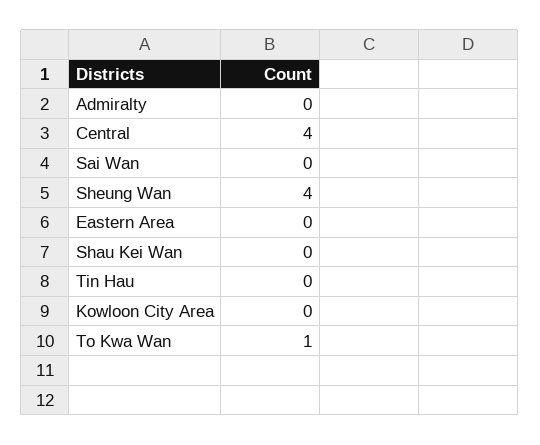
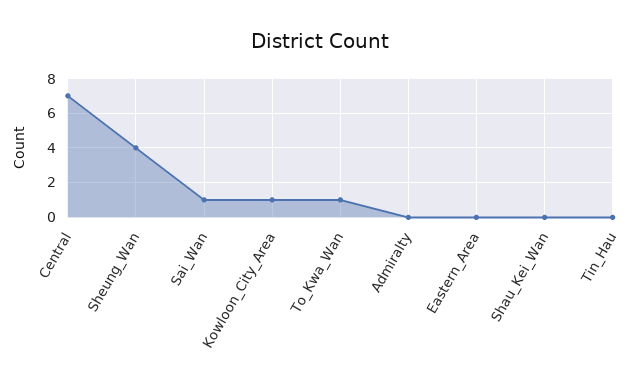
  {
    "Admiralty": 0,
-   "Central": 4,
+   "Central": 7,
-   "Sai Wan": 0,
+   "Sai Wan": 1,
    "Sheung Wan": 4,
    "Eastern Area": 0,
    "Shau Kei Wan": 0,
    "Tin Hau": 0,
-   "Kowloon City Area": 0,
+   "Kowloon City Area": 1,
    "To Kwa Wan": 1
  }

